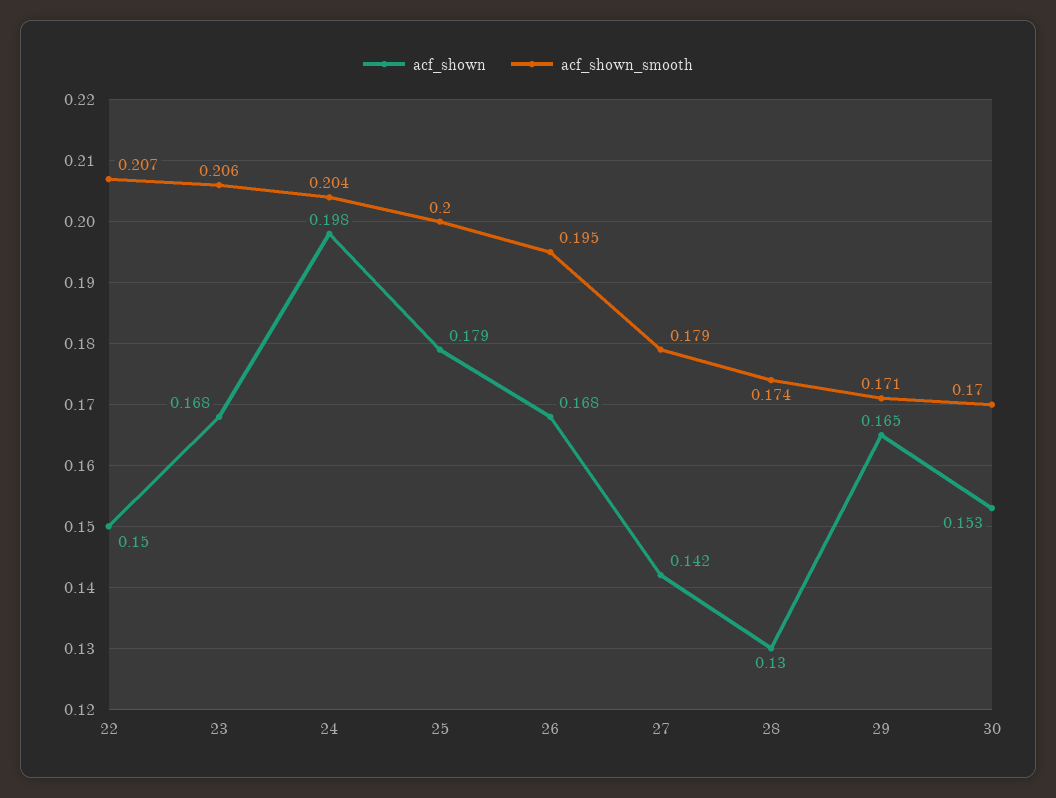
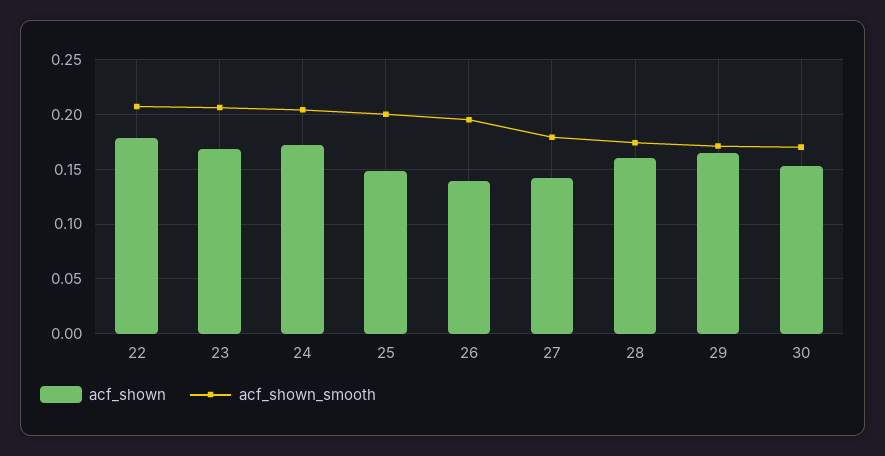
  {
    "acf_shown": {
-     "22": 0.15,
+     "22": 0.18,
      "23": 0.168,
-     "24": 0.198,
+     "24": 0.17,
-     "25": 0.179,
+     "25": 0.15,
-     "26": 0.168,
+     "26": 0.14,
      "27": 0.142,
-     "28": 0.13,
+     "28": 0.16,
      "29": 0.165,
      "30": 0.153
    },
    "acf_shown_smooth": {
      "22": 0.207,
      "23": 0.206,
      "24": 0.204,
      "25": 0.2,
      "26": 0.195,
      "27": 0.179,
      "28": 0.174,
      "29": 0.171,
      "30": 0.17
    }
  }

